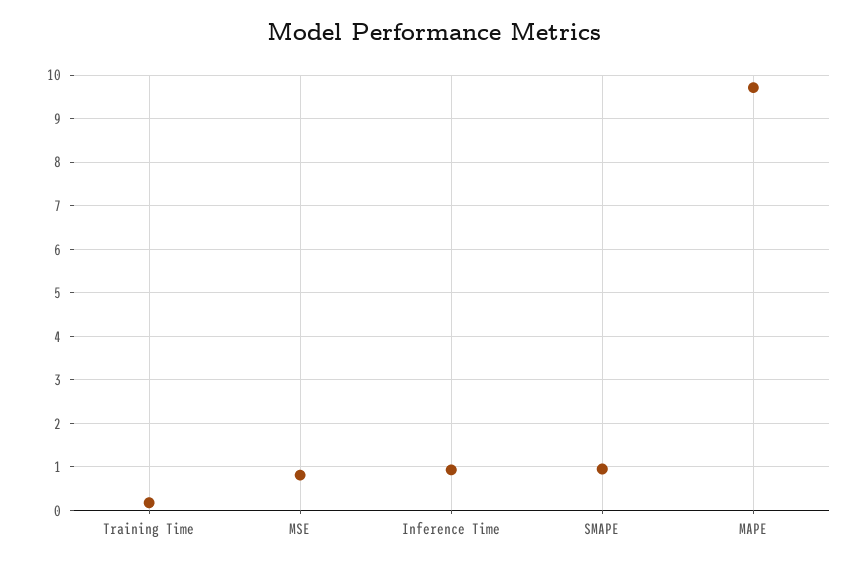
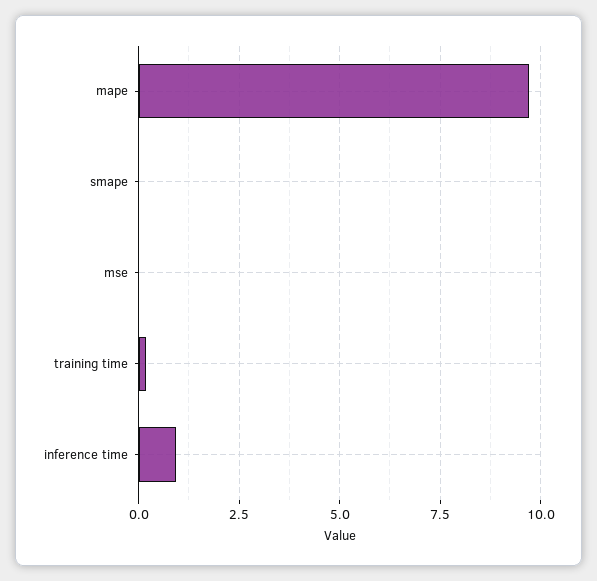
  {
    "Training Time": 0.2,
-   "MSE": 0.8,
+   "MSE": 0,
    "Inference Time": 1,
-   "SMAPE": 1,
+   "SMAPE": 0,
    "MAPE": 9.8
  }

